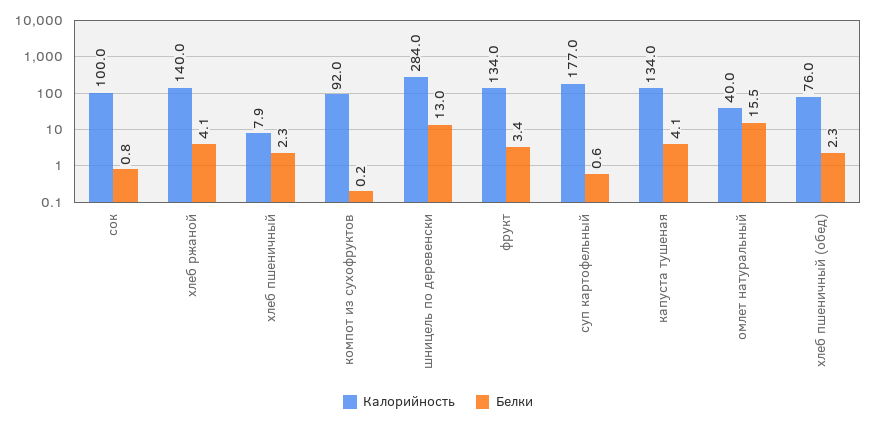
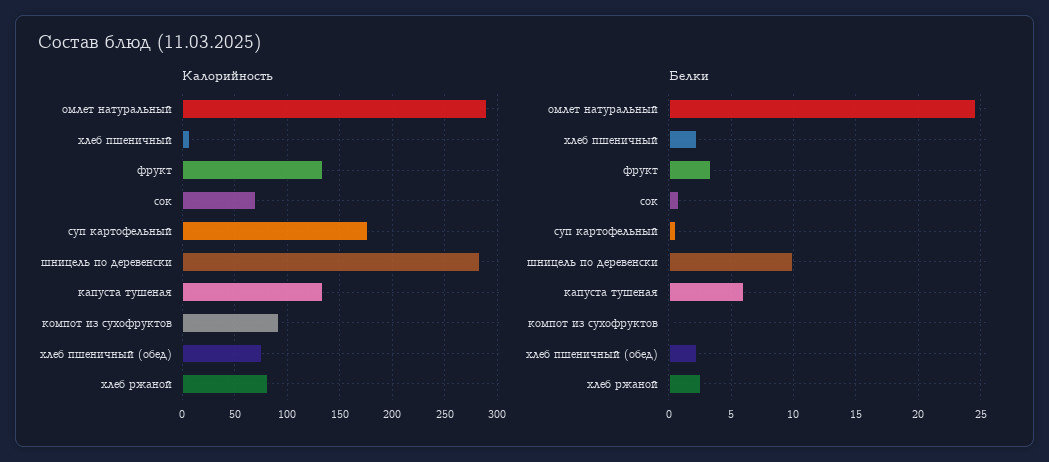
  {
    "Калорийность": {
-     "сок": 100,
+     "сок": 70,
-     "хлеб ржаной": 140,
+     "хлеб ржаной": 80,
      "хлеб пшеничный": 7.9,
      "компот из сухофруктов": 92,
      "шницель по деревенски": 284,
      "фрукт": 134,
      "суп картофельный": 177,
      "капуста тушеная": 134,
-     "омлет натуральный": 40,
+     "омлет натуральный": 290,
      "хлеб пшеничный (обед)": 76
    },
    "Белки": {
      "сок": 0.8,
-     "хлеб ржаной": 4.1,
+     "хлеб ржаной": 2.5,
      "хлеб пшеничный": 2.3,
      "компот из сухофруктов": 0.2,
-     "шницель по деревенски": 13,
+     "шницель по деревенски": 10,
      "фрукт": 3.4,
      "суп картофельный": 0.6,
-     "капуста тушеная": 4.1,
+     "капуста тушеная": 6,
-     "омлет натуральный": 15.5,
+     "омлет натуральный": 24.5,
      "хлеб пшеничный (обед)": 2.3
    }
  }

